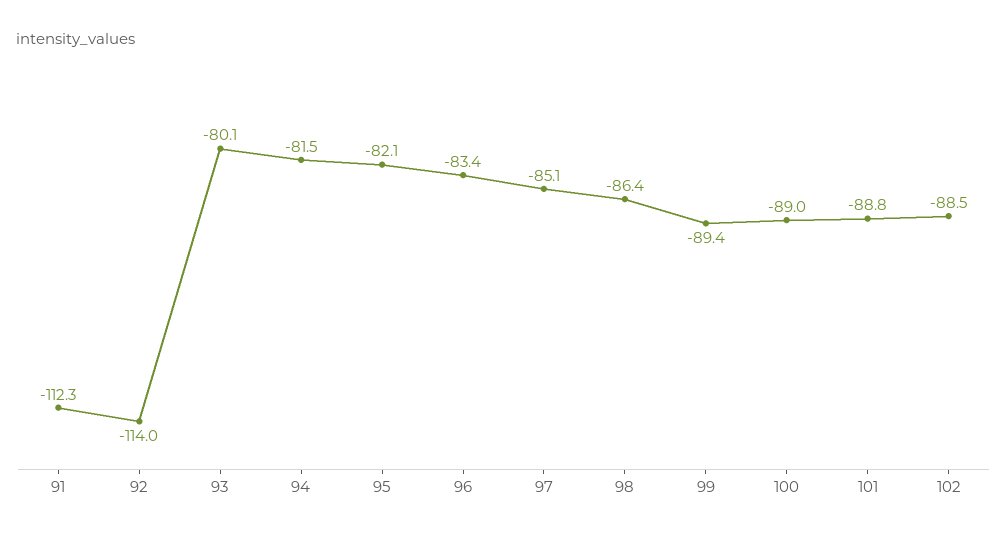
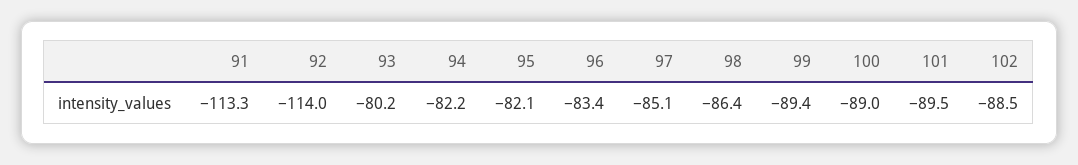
  {
-   "91": -112.3,
+   "91": -113.3,
    "92": -114,
-   "93": -80.1,
+   "93": -80.2,
-   "94": -81.5,
+   "94": -82.2,
    "95": -82.1,
    "96": -83.4,
    "97": -85.1,
    "98": -86.4,
    "99": -89.4,
    "100": -89,
-   "101": -88.8,
+   "101": -89.5,
    "102": -88.5
  }

